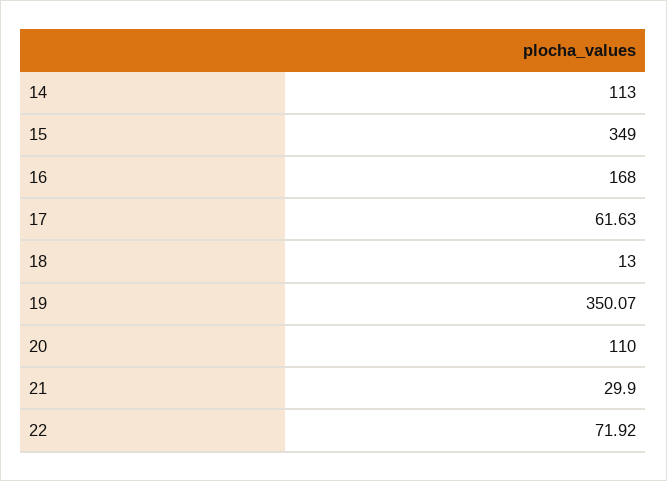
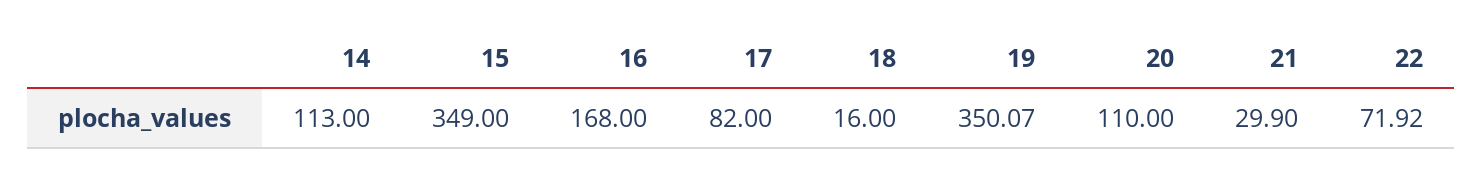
  {
    "14": 113,
    "15": 349,
    "16": 168,
-   "17": 61.63,
+   "17": 82,
-   "18": 13,
+   "18": 16,
    "19": 350.07,
    "20": 110,
    "21": 29.9,
    "22": 71.92
  }

